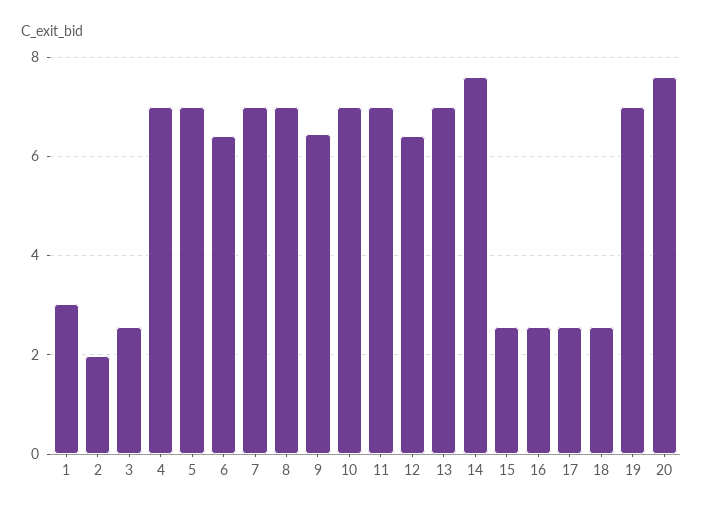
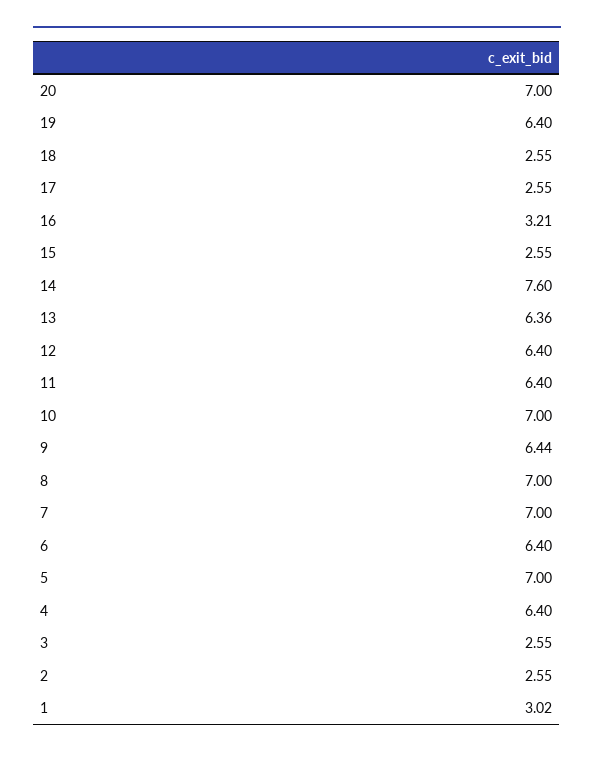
  {
    "1": 3.02,
-   "2": 2,
+   "2": 2.55,
    "3": 2.55,
-   "4": 7,
+   "4": 6.4,
    "5": 7,
    "6": 6.4,
    "7": 7,
    "8": 7,
    "9": 6.44,
    "10": 7,
-   "11": 7,
+   "11": 6.4,
    "12": 6.4,
-   "13": 7,
+   "13": 6.36,
    "14": 7.6,
    "15": 2.55,
-   "16": 2.6,
+   "16": 3.21,
    "17": 2.55,
    "18": 2.55,
-   "19": 7,
+   "19": 6.4,
-   "20": 7.6
+   "20": 7
  }

